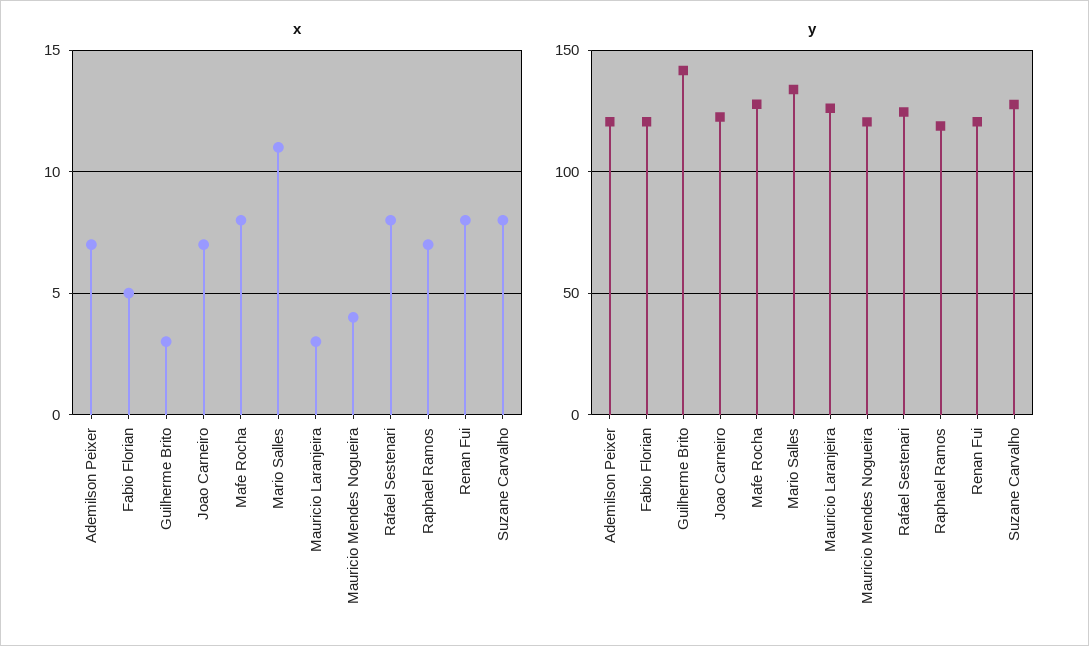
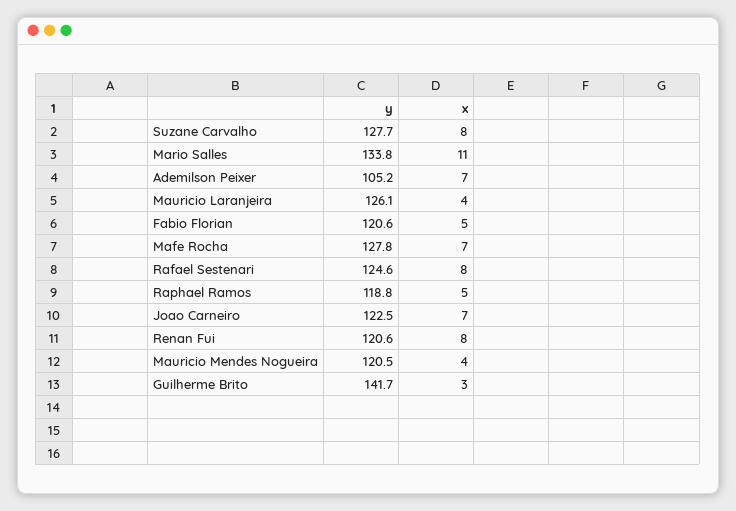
  {
    "x": {
      "Ademilson Peixer": 7,
      "Fabio Florian": 5,
      "Guilherme Brito": 3,
      "Joao Carneiro": 7,
-     "Mafe Rocha": 8,
+     "Mafe Rocha": 7,
      "Mario Salles": 11,
-     "Mauricio Laranjeira": 3,
+     "Mauricio Laranjeira": 4,
      "Mauricio Mendes Nogueira": 4,
      "Rafael Sestenari": 8,
-     "Raphael Ramos": 7,
+     "Raphael Ramos": 5,
      "Renan Fui": 8,
      "Suzane Carvalho": 8
    },
    "y": {
-     "Ademilson Peixer": 120,
+     "Ademilson Peixer": 105.2,
      "Fabio Florian": 120.6,
      "Guilherme Brito": 141.7,
      "Joao Carneiro": 122.5,
      "Mafe Rocha": 127.8,
      "Mario Salles": 133.8,
      "Mauricio Laranjeira": 126.1,
      "Mauricio Mendes Nogueira": 120.5,
      "Rafael Sestenari": 124.6,
      "Raphael Ramos": 118.8,
      "Renan Fui": 120.6,
      "Suzane Carvalho": 127.7
    }
  }

